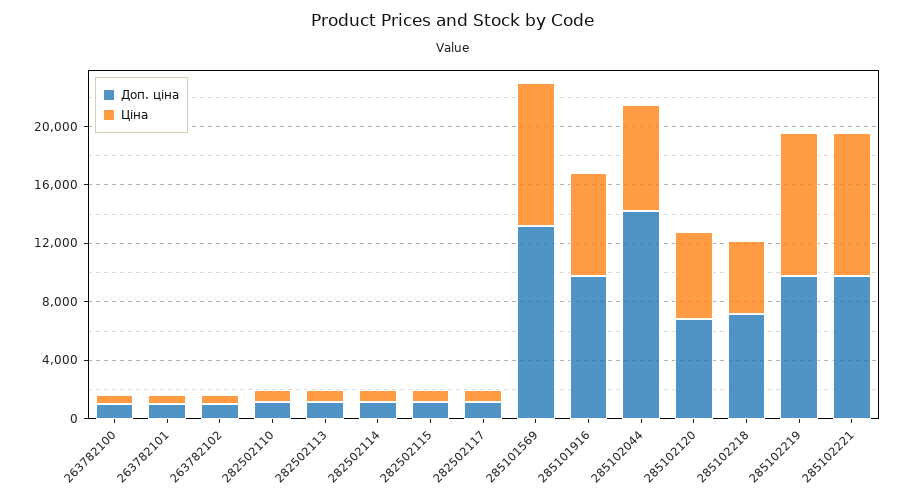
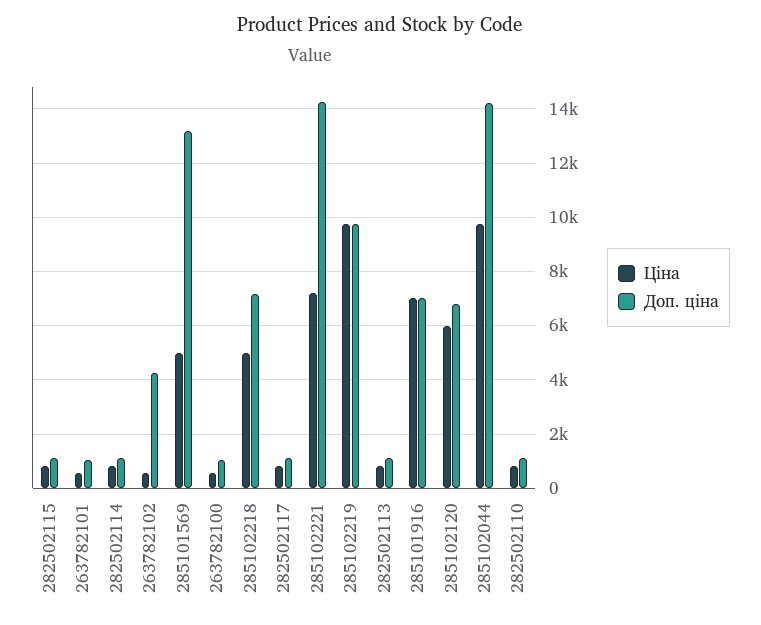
  {
    "Доп. ціна": {
      "263782100": 1000,
      "263782101": 1000,
-     "263782102": 1000,
+     "263782102": 4250,
      "282502110": 1250,
      "282502113": 1250,
      "282502114": 1250,
      "282502115": 1250,
      "282502117": 1250,
      "285101569": 13250,
-     "285101916": 10000,
+     "285101916": 7000,
      "285102044": 14250,
      "285102120": 6750,
      "285102218": 7250,
      "285102219": 9750,
-     "285102221": 10000
+     "285102221": 14250
    },
    "Ціна": {
      "263782100": 500,
      "263782101": 500,
      "263782102": 500,
      "282502110": 750,
      "282502113": 750,
      "282502114": 750,
      "282502115": 750,
      "282502117": 750,
-     "285101569": 10000,
+     "285101569": 5000,
      "285101916": 7000,
-     "285102044": 7000,
+     "285102044": 9750,
      "285102120": 6000,
      "285102218": 5000,
      "285102219": 9750,
-     "285102221": 10000
+     "285102221": 7250
    }
  }

